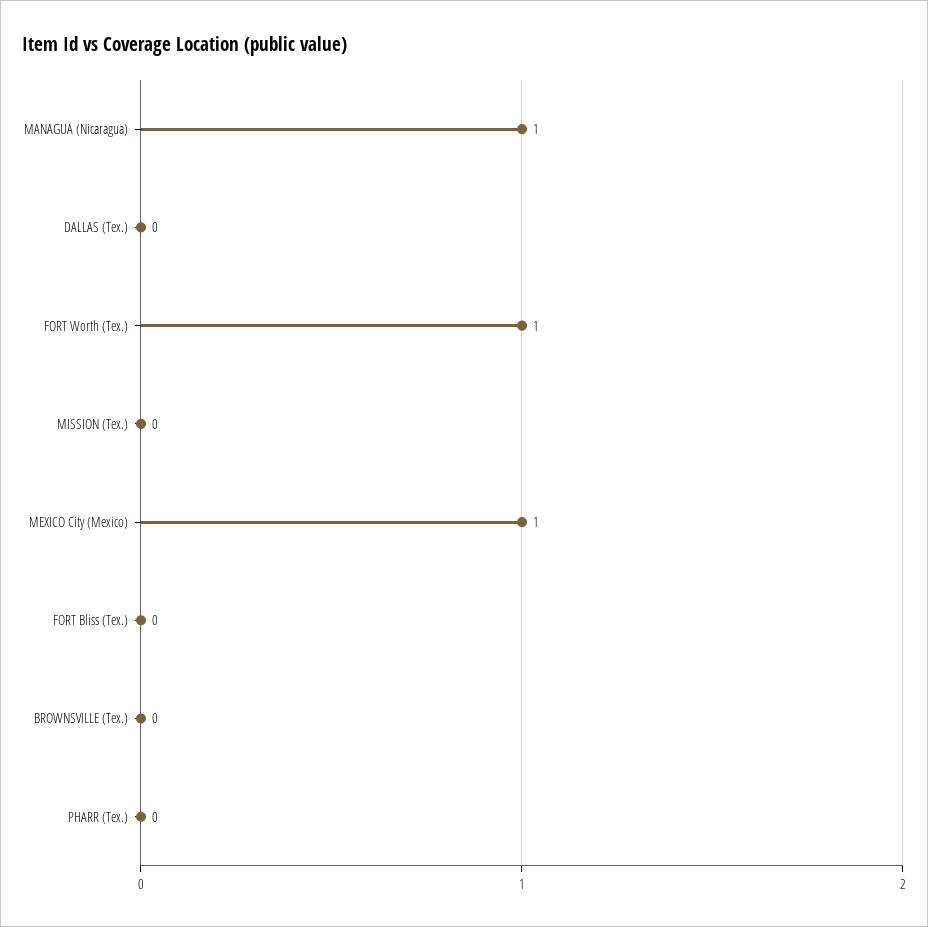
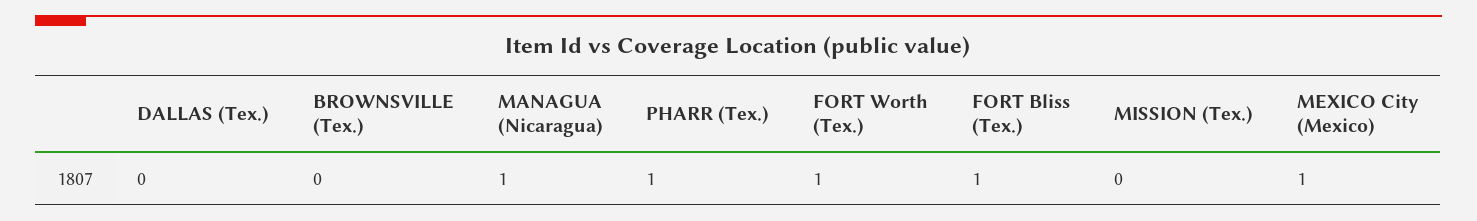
  {
    "MANAGUA (Nicaragua)": 1,
    "DALLAS (Tex.)": 0,
    "FORT Worth (Tex.)": 1,
    "MISSION (Tex.)": 0,
    "MEXICO City (Mexico)": 1,
-   "FORT Bliss (Tex.)": 0,
+   "FORT Bliss (Tex.)": 1,
    "BROWNSVILLE (Tex.)": 0,
-   "PHARR (Tex.)": 0
+   "PHARR (Tex.)": 1
  }

